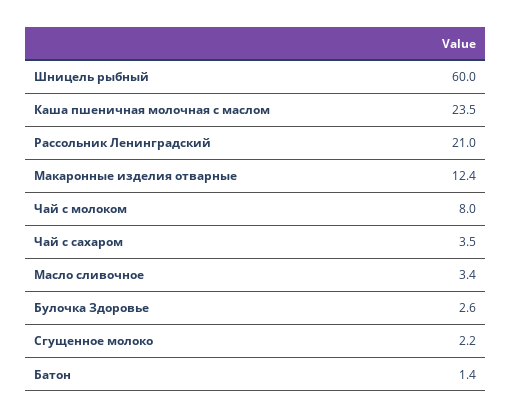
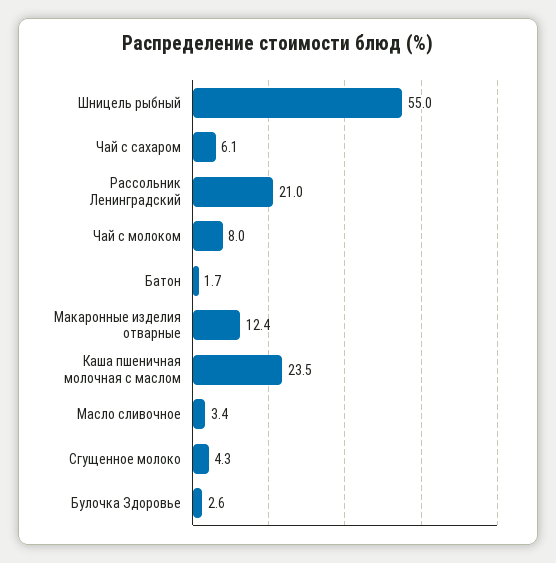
  {
-   "Шницель рыбный": 60,
+   "Шницель рыбный": 55,
    "Каша пшеничная молочная с маслом": 23.5,
    "Рассольник Ленинградский": 21,
    "Макаронные изделия отварные": 12.4,
    "Чай с молоком": 8,
-   "Чай с сахаром": 3.5,
+   "Чай с сахаром": 6.1,
    "Масло сливочное": 3.4,
    "Булочка Здоровье": 2.6,
-   "Сгущенное молоко": 2.2,
+   "Сгущенное молоко": 4.3,
-   "Батон": 1.4
+   "Батон": 1.7
  }

